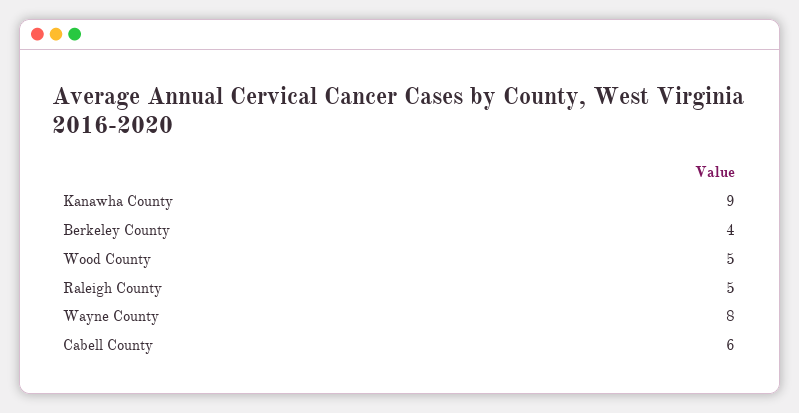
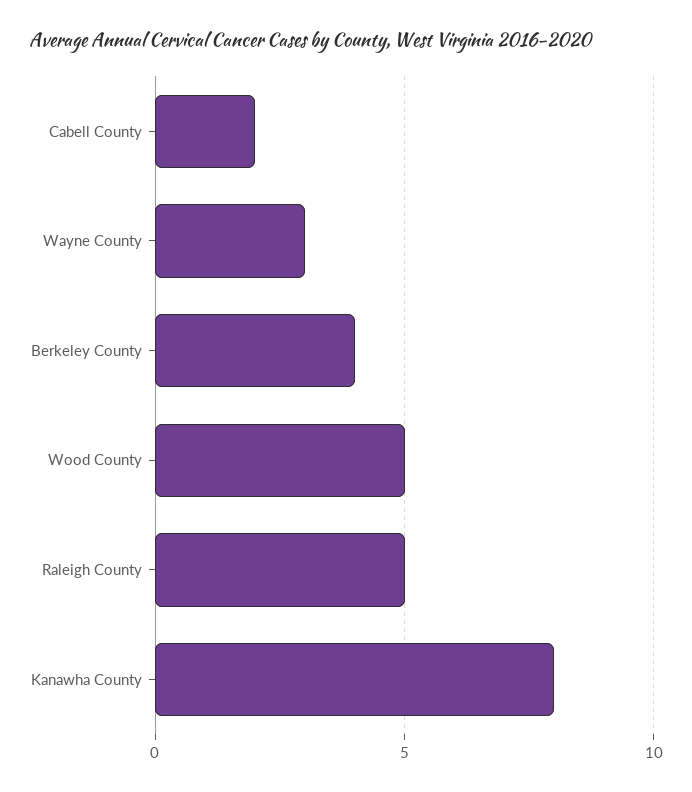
  {
-   "Kanawha County": 9,
+   "Kanawha County": 8,
    "Berkeley County": 4,
    "Wood County": 5,
    "Raleigh County": 5,
-   "Wayne County": 8,
+   "Wayne County": 3,
-   "Cabell County": 6
+   "Cabell County": 2
  }

